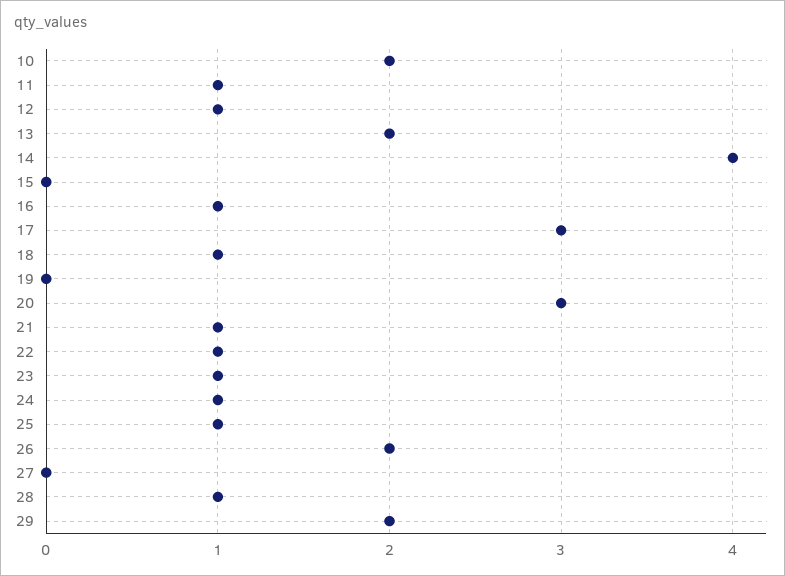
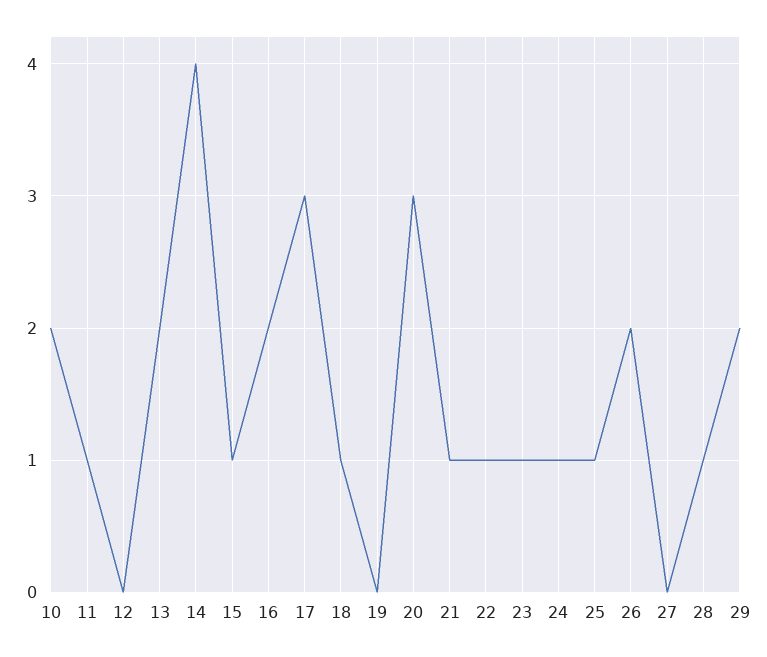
  {
    "10": 2,
    "11": 1,
-   "12": 1,
+   "12": 0,
    "13": 2,
    "14": 4,
-   "15": 0,
+   "15": 1,
-   "16": 1,
+   "16": 2,
    "17": 3,
    "18": 1,
    "19": 0,
    "20": 3,
    "21": 1,
    "22": 1,
    "23": 1,
    "24": 1,
    "25": 1,
    "26": 2,
    "27": 0,
    "28": 1,
    "29": 2
  }

